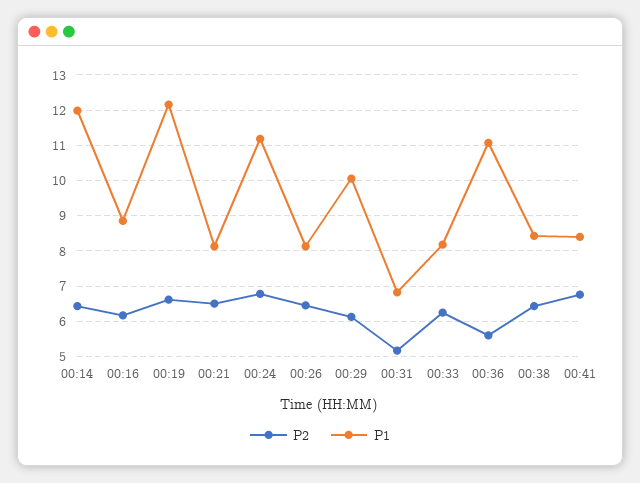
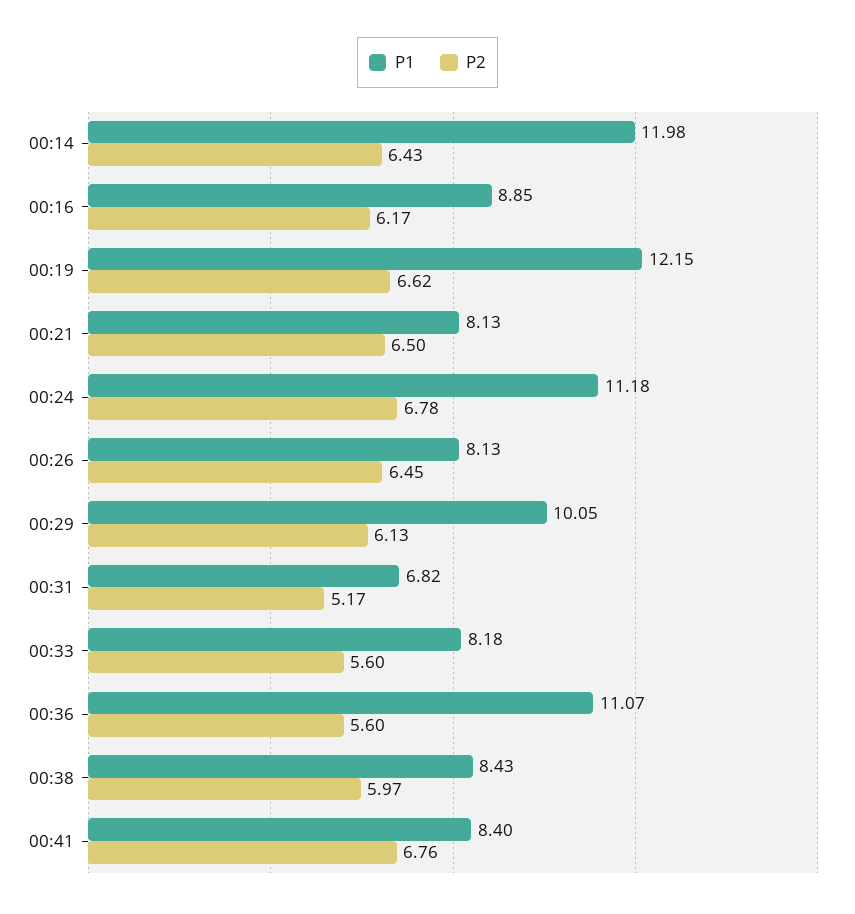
  {
    "P2": {
      "00:14": 6.43,
      "00:16": 6.17,
      "00:19": 6.62,
      "00:21": 6.5,
      "00:24": 6.78,
      "00:26": 6.45,
      "00:29": 6.13,
      "00:31": 5.17,
-     "00:33": 6.2,
+     "00:33": 5.6,
      "00:36": 5.6,
-     "00:38": 6.4,
+     "00:38": 5.97,
      "00:41": 6.76
    },
    "P1": {
      "00:14": 11.98,
      "00:16": 8.85,
      "00:19": 12.15,
      "00:21": 8.13,
      "00:24": 11.18,
      "00:26": 8.13,
      "00:29": 10.05,
      "00:31": 6.82,
      "00:33": 8.18,
      "00:36": 11.07,
      "00:38": 8.43,
      "00:41": 8.4
    }
  }

